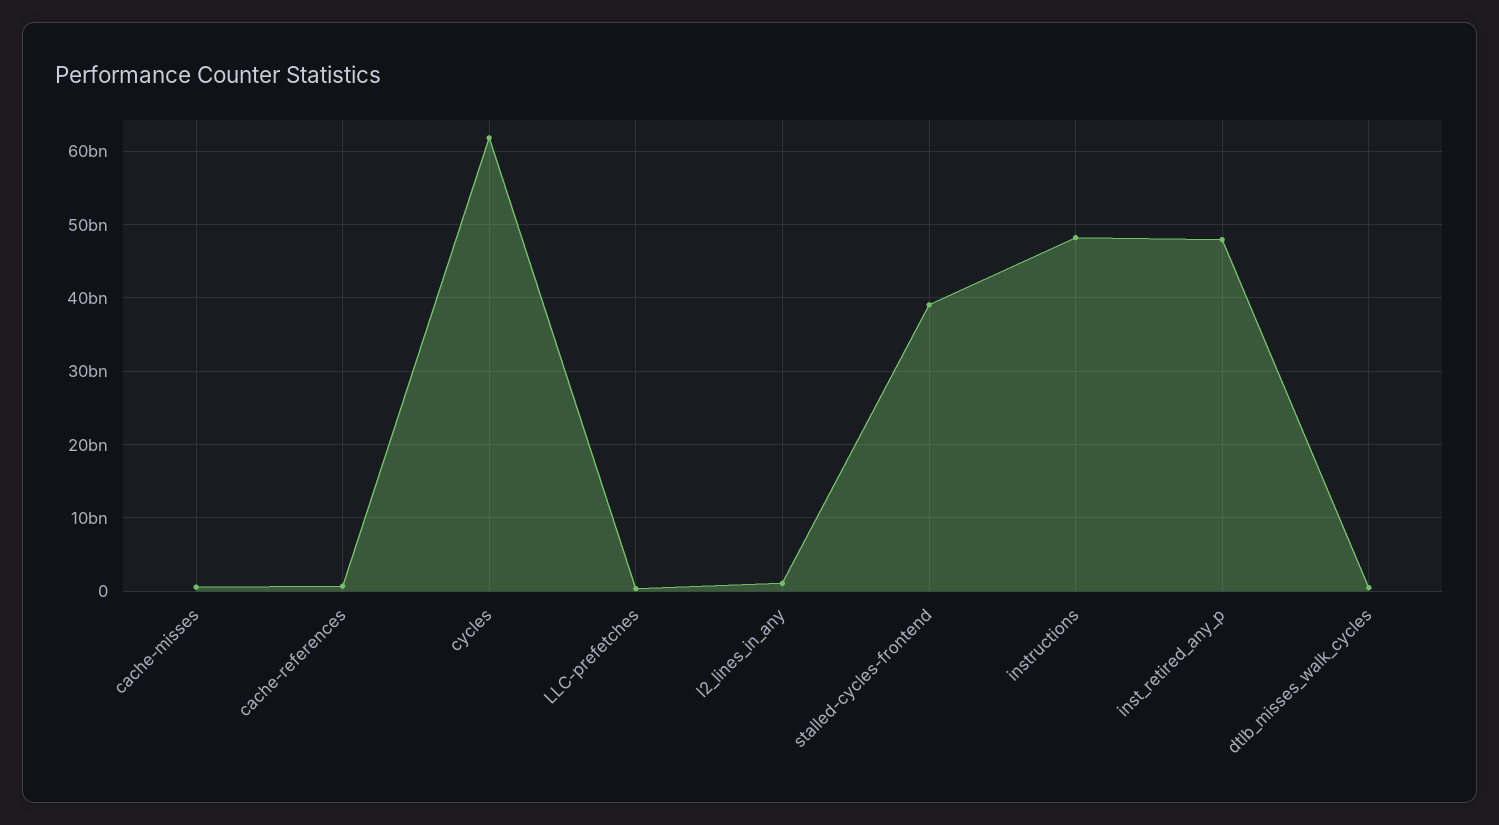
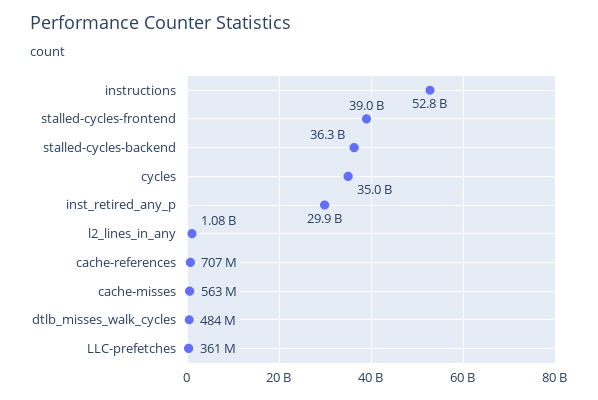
  {
    "cache-misses": 563000000,
    "cache-references": 707000000,
-   "cycles": 62000000000,
+   "cycles": 35000000000,
    "LLC-prefetches": 361000000,
    "l2_lines_in_any": 1080000000,
    "stalled-cycles-frontend": 39000000000,
-   "instructions": 48000000000,
+   "instructions": 52800000000,
-   "inst_retired_any_p": 48000000000,
+   "inst_retired_any_p": 29900000000,
-   "dtlb_misses_walk_cycles": 484000000
+   "dtlb_misses_walk_cycles": 484000000,
+   "stalled-cycles-backend": 36300000000
  }

